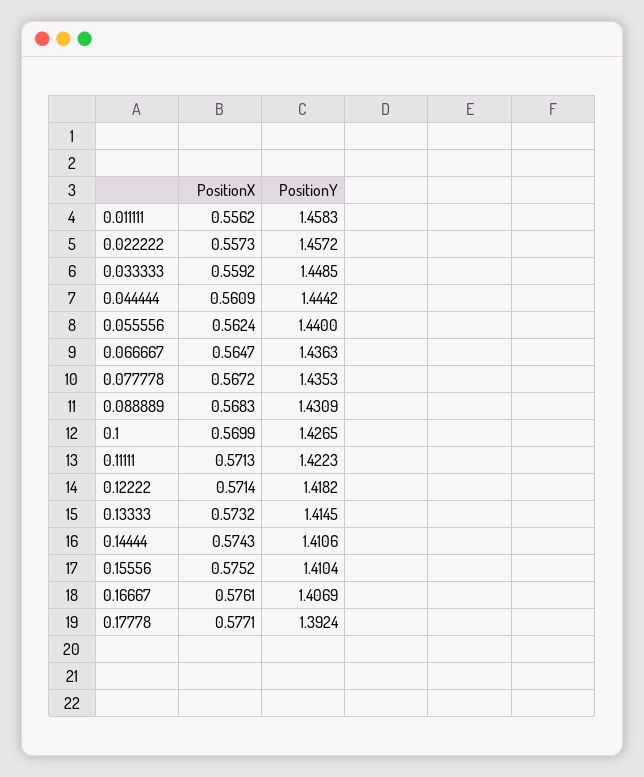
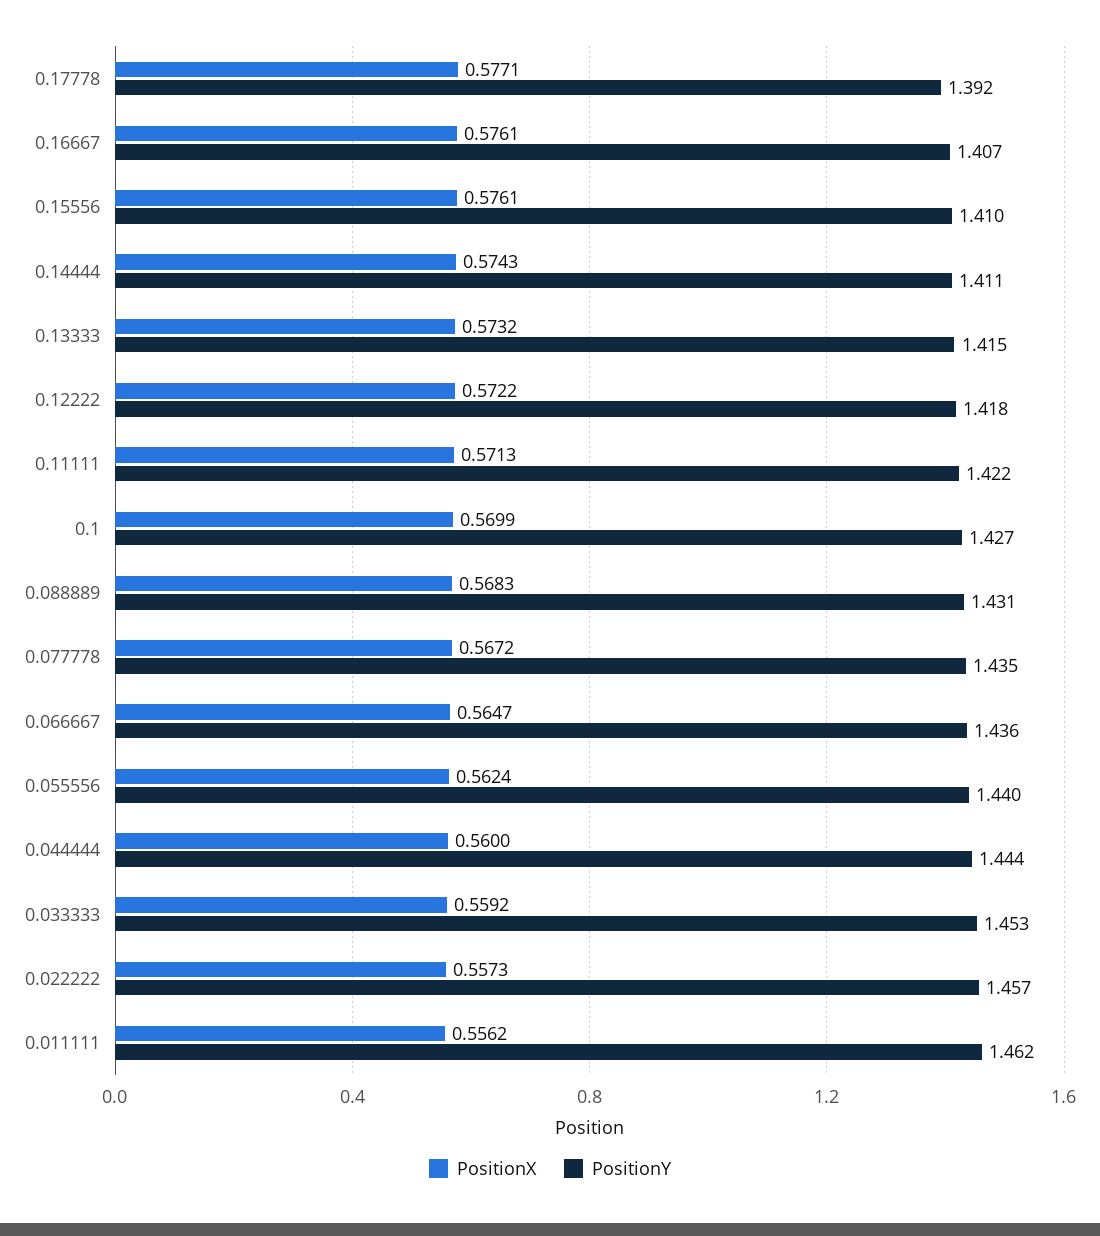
  {
    "PositionX": {
      "0.011111": 0.5562,
      "0.022222": 0.5573,
      "0.033333": 0.5592,
-     "0.044444": 0.5609,
+     "0.044444": 0.56,
      "0.055556": 0.5624,
      "0.066667": 0.5647,
      "0.077778": 0.5672,
      "0.088889": 0.5683,
      "0.1": 0.5699,
      "0.11111": 0.5713,
-     "0.12222": 0.5714,
+     "0.12222": 0.5722,
      "0.13333": 0.5732,
      "0.14444": 0.5743,
-     "0.15556": 0.5752,
+     "0.15556": 0.5761,
      "0.16667": 0.5761,
      "0.17778": 0.5771
    },
    "PositionY": {
-     "0.011111": 1.4583,
+     "0.011111": 1.462,
      "0.022222": 1.4572,
-     "0.033333": 1.4485,
+     "0.033333": 1.453,
      "0.044444": 1.4442,
      "0.055556": 1.44,
      "0.066667": 1.4363,
      "0.077778": 1.4353,
      "0.088889": 1.4309,
      "0.1": 1.4265,
      "0.11111": 1.4223,
      "0.12222": 1.4182,
      "0.13333": 1.4145,
      "0.14444": 1.4106,
      "0.15556": 1.4104,
      "0.16667": 1.4069,
      "0.17778": 1.3924
    }
  }

